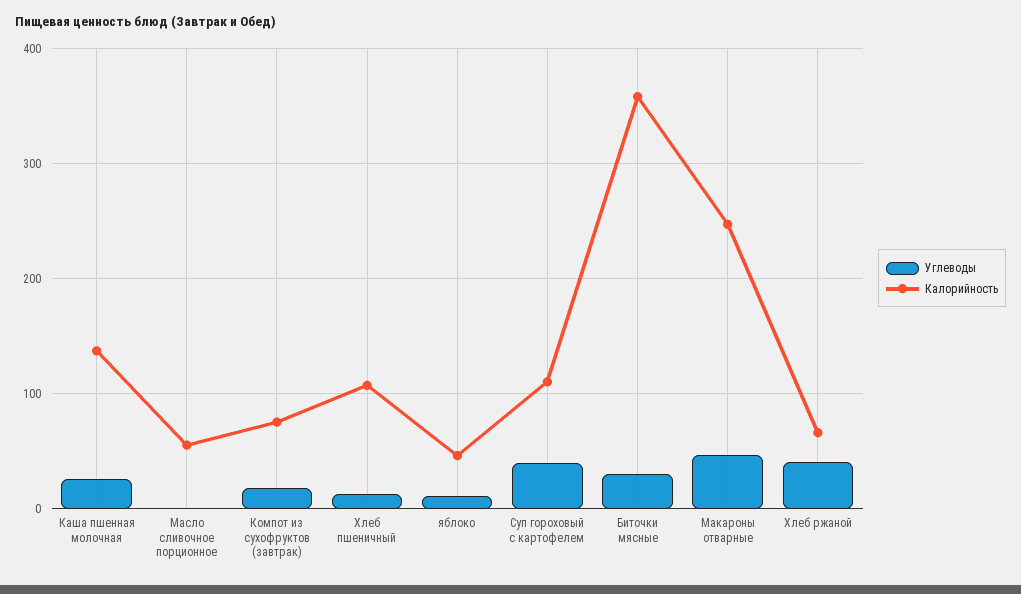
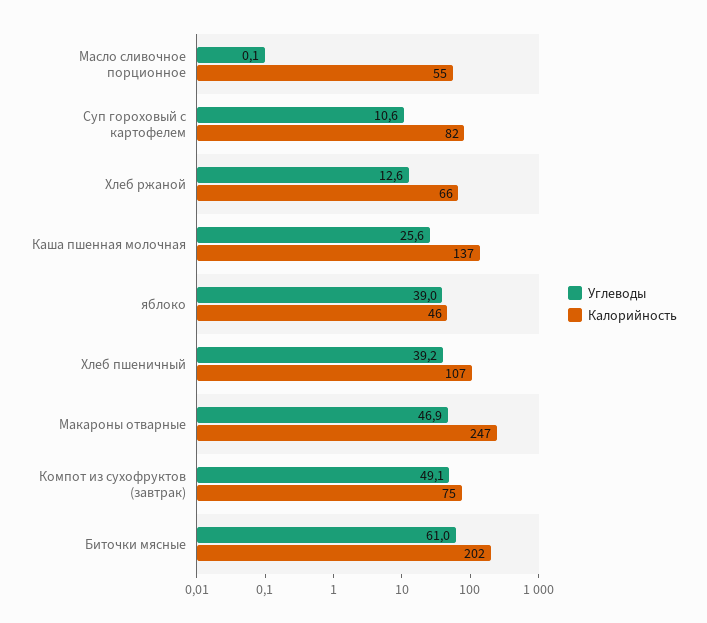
  {
    "Углеводы": {
      "Каша пшенная молочная": 25.6,
      "Масло сливочное порционное": 0.1,
-     "Компот из сухофруктов (завтрак)": 20,
+     "Компот из сухофруктов (завтрак)": 49.1,
-     "Хлеб пшеничный": 10,
+     "Хлеб пшеничный": 39.2,
-     "яблоко": 10,
+     "яблоко": 39,
-     "Суп гороховый с картофелем": 40,
+     "Суп гороховый с картофелем": 10.6,
-     "Биточки мясные": 30,
+     "Биточки мясные": 61,
      "Макароны отварные": 46.9,
-     "Хлеб ржаной": 40
+     "Хлеб ржаной": 12.6
    },
    "Калорийность": {
      "Каша пшенная молочная": 137,
      "Масло сливочное порционное": 55,
      "Компот из сухофруктов (завтрак)": 75,
      "Хлеб пшеничный": 107,
      "яблоко": 46,
-     "Суп гороховый с картофелем": 110,
+     "Суп гороховый с картофелем": 82,
-     "Биточки мясные": 360,
+     "Биточки мясные": 202,
      "Макароны отварные": 247,
      "Хлеб ржаной": 66
    }
  }

